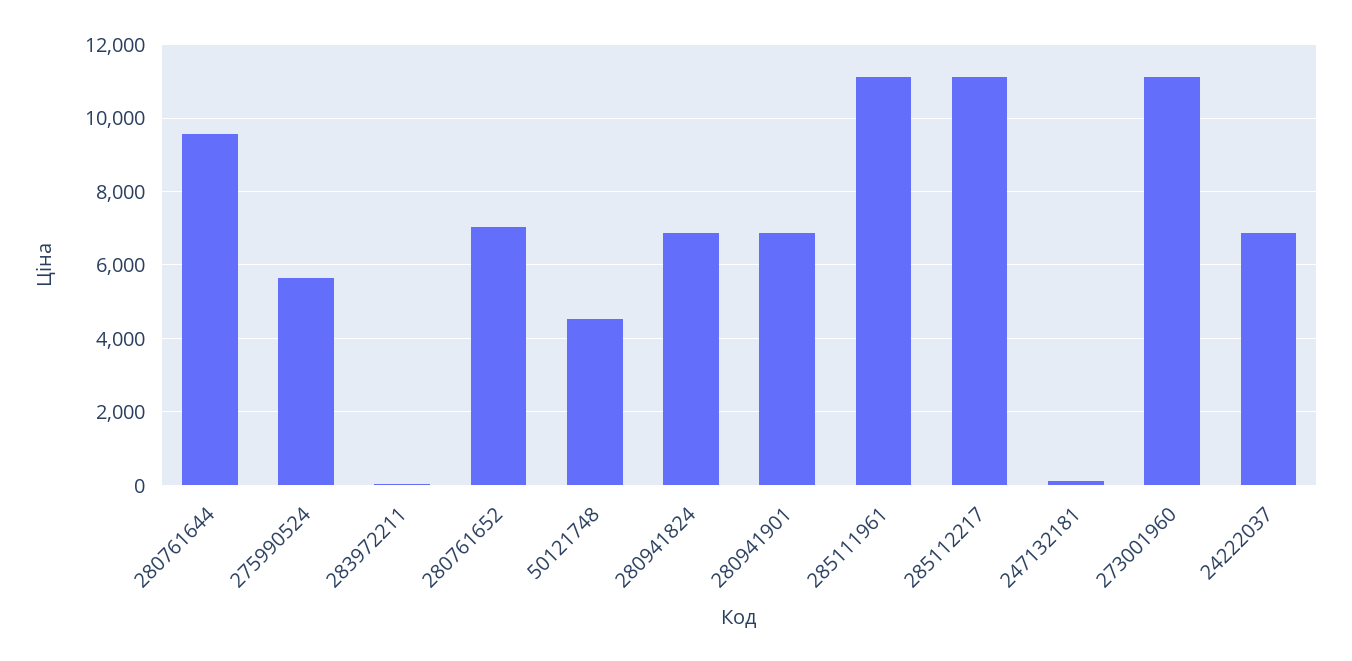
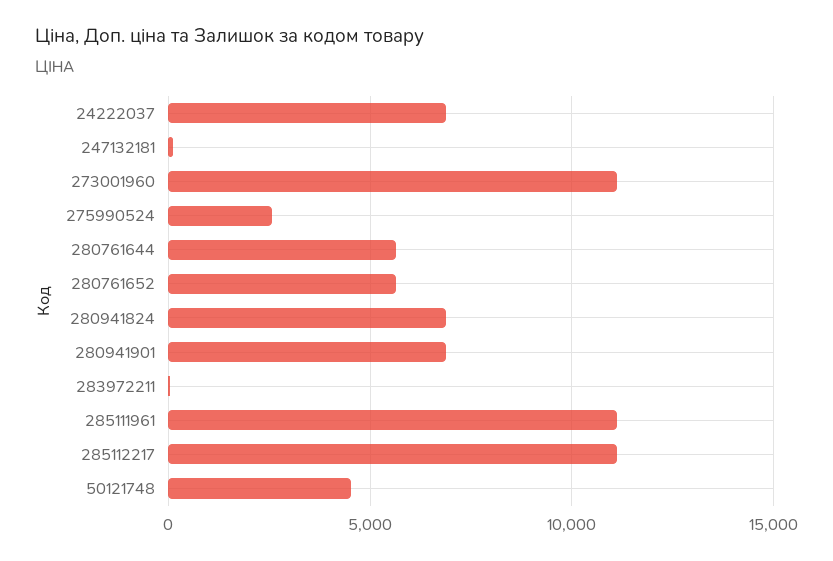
  {
-   "280761644": 9600,
+   "280761644": 5500,
-   "275990524": 5600,
+   "275990524": 2500,
    "283972211": 0,
-   "280761652": 7000,
+   "280761652": 5500,
    "50121748": 4600,
    "280941824": 6800,
    "280941901": 6800,
    "285111961": 11200,
    "285112217": 11200,
    "247132181": 200,
    "273001960": 11200,
    "24222037": 6800
  }

